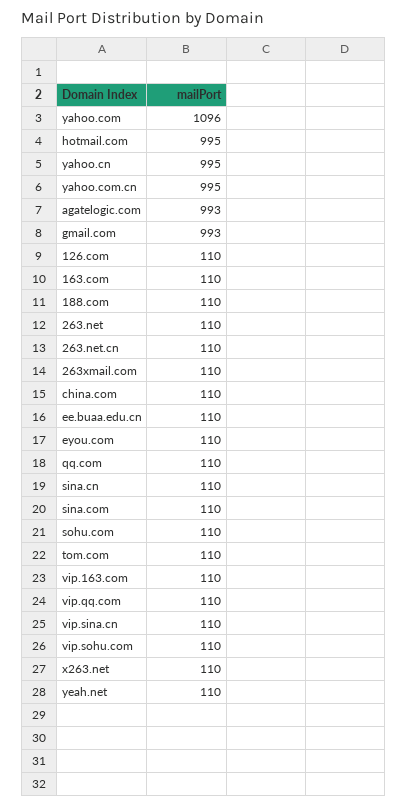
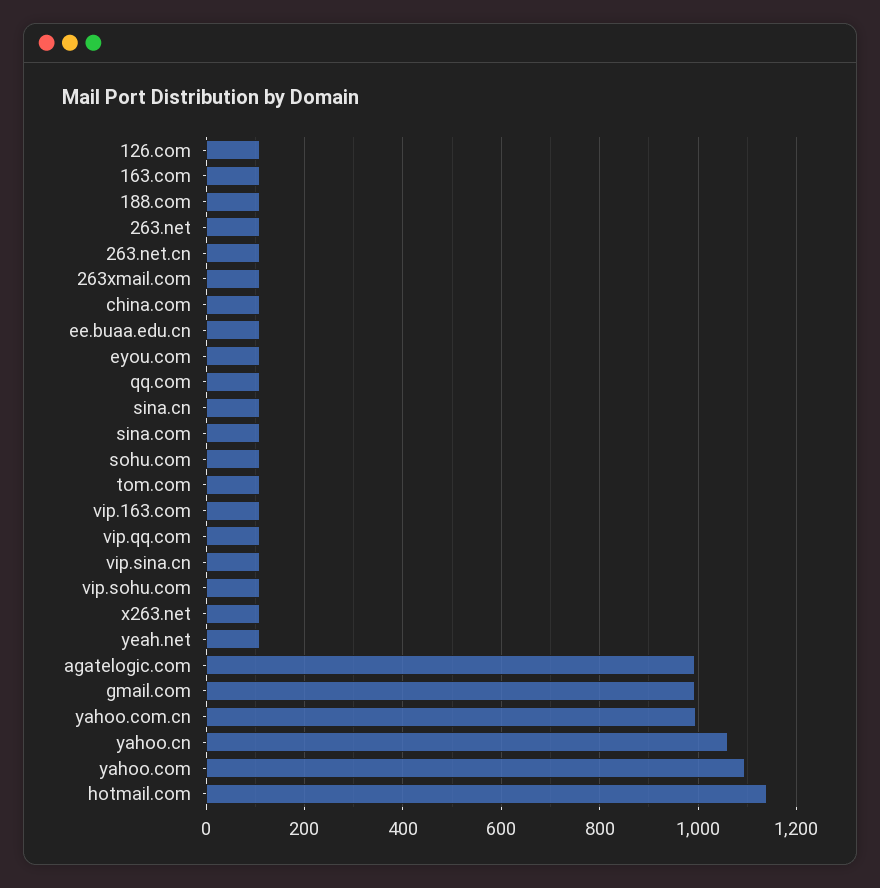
  {
    "yahoo.com": 1096,
-   "hotmail.com": 995,
+   "hotmail.com": 1140,
-   "yahoo.cn": 995,
+   "yahoo.cn": 1060,
    "yahoo.com.cn": 995,
    "agatelogic.com": 993,
    "gmail.com": 993,
    "126.com": 110,
    "163.com": 110,
    "188.com": 110,
    "263.net": 110,
    "263.net.cn": 110,
    "263xmail.com": 110,
    "china.com": 110,
    "ee.buaa.edu.cn": 110,
    "eyou.com": 110,
    "qq.com": 110,
    "sina.cn": 110,
    "sina.com": 110,
    "sohu.com": 110,
    "tom.com": 110,
    "vip.163.com": 110,
    "vip.qq.com": 110,
    "vip.sina.cn": 110,
    "vip.sohu.com": 110,
    "x263.net": 110,
    "yeah.net": 110
  }

